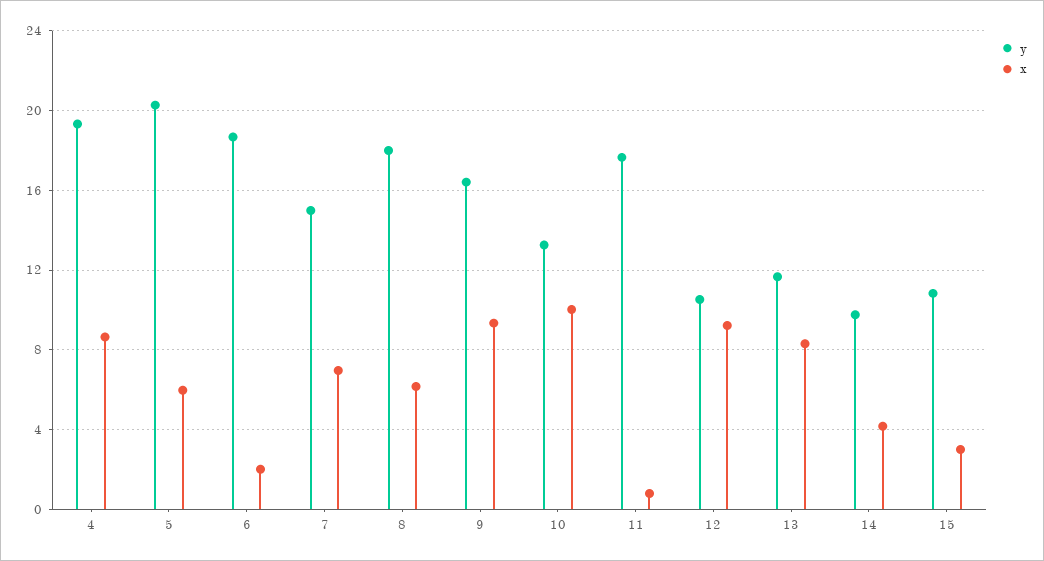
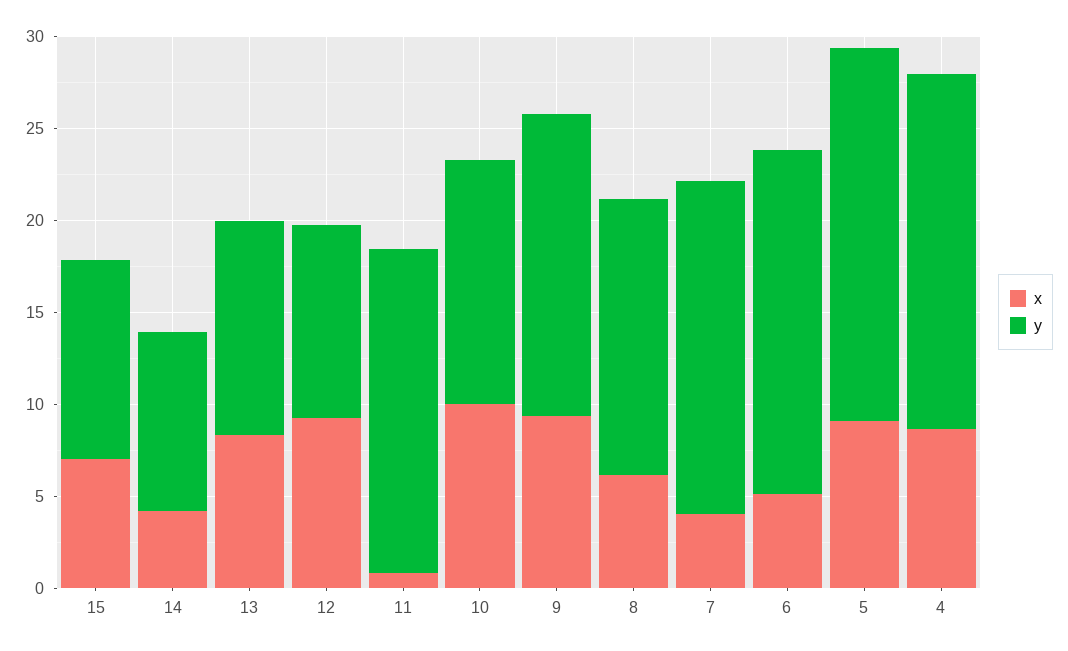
  {
    "y": {
      "4": 19.5,
      "5": 20.5,
      "6": 18.5,
-     "7": 15,
+     "7": 18,
-     "8": 18,
+     "8": 15,
      "9": 16.5,
      "10": 13.5,
      "11": 17.5,
      "12": 10.5,
      "13": 11.5,
      "14": 10,
      "15": 11
    },
    "x": {
      "4": 8.5,
-     "5": 6,
+     "5": 9,
-     "6": 2,
+     "6": 5,
-     "7": 7,
+     "7": 4,
      "8": 6,
      "9": 9.5,
      "10": 10,
      "11": 1,
      "12": 9,
      "13": 8.5,
      "14": 4,
-     "15": 3
+     "15": 7
    }
  }

